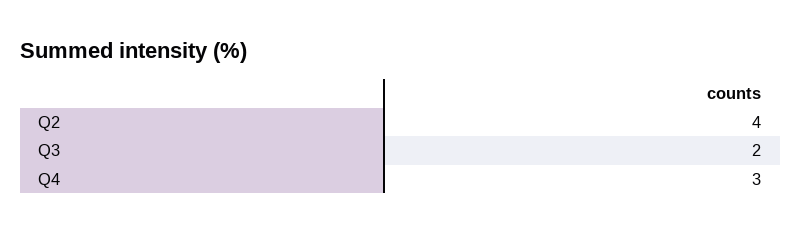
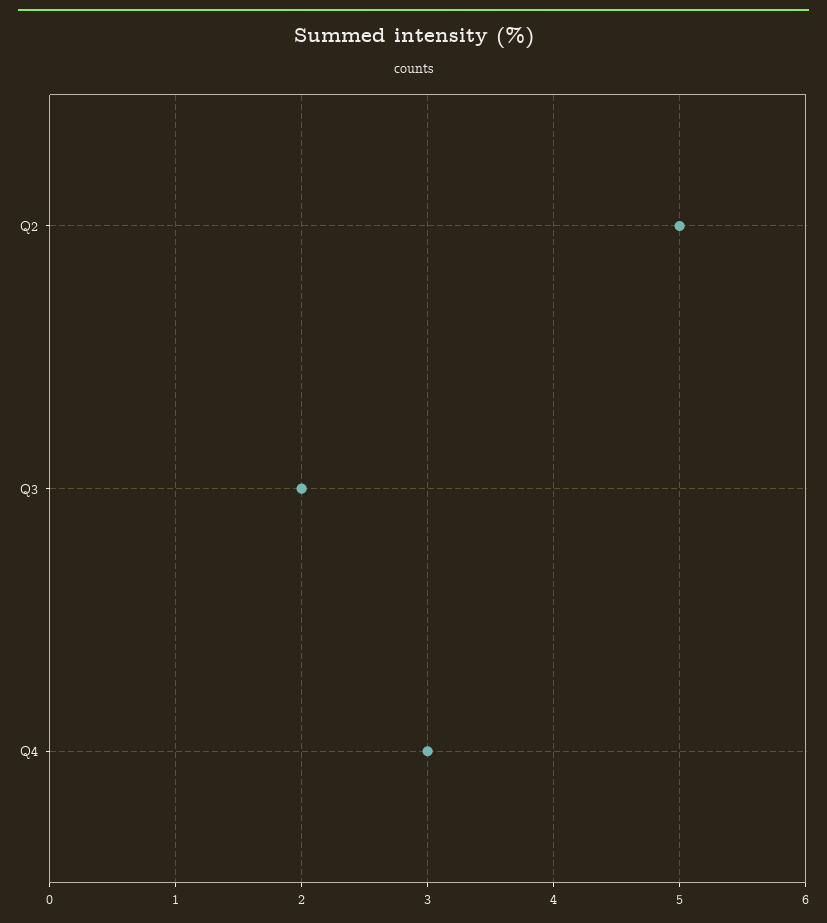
  {
-   "Q2": 4,
+   "Q2": 5,
    "Q3": 2,
    "Q4": 3
  }

